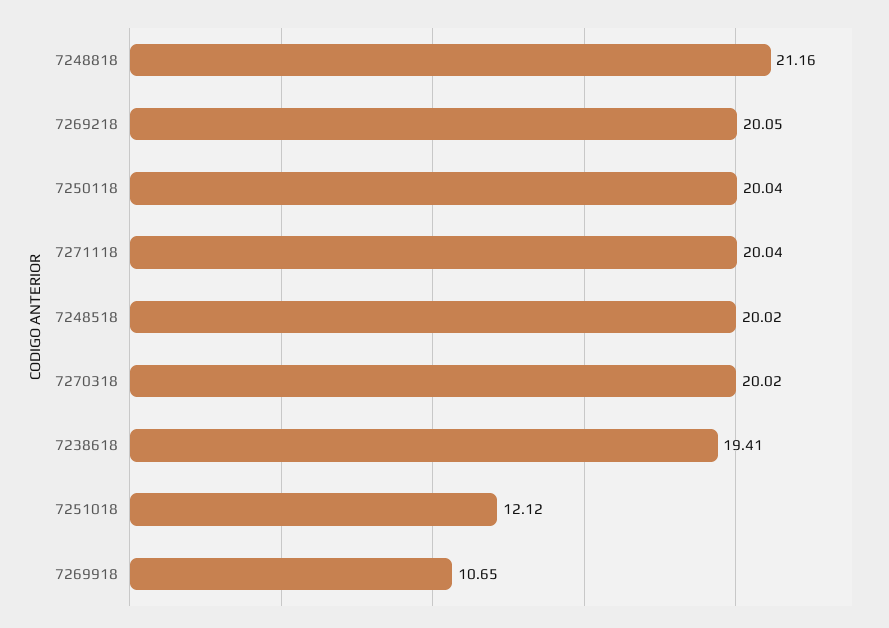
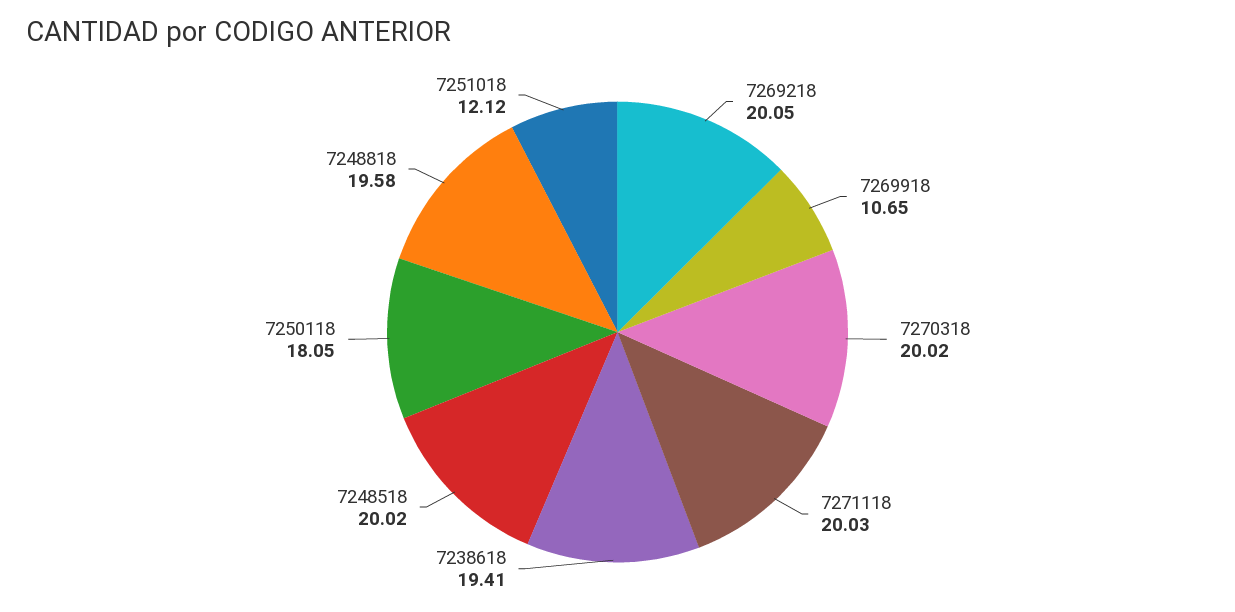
  {
-   "7248818": 21.16,
+   "7248818": 19.58,
    "7269218": 20.05,
-   "7250118": 20.04,
+   "7250118": 18.05,
-   "7271118": 20.04,
+   "7271118": 20.03,
    "7248518": 20.02,
    "7270318": 20.02,
    "7238618": 19.41,
    "7251018": 12.12,
    "7269918": 10.65
  }

